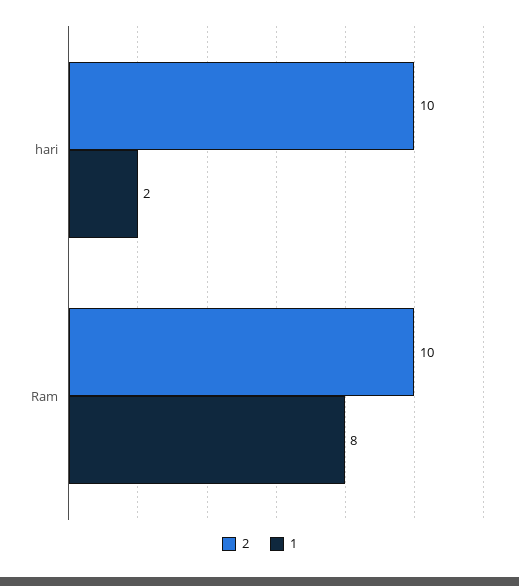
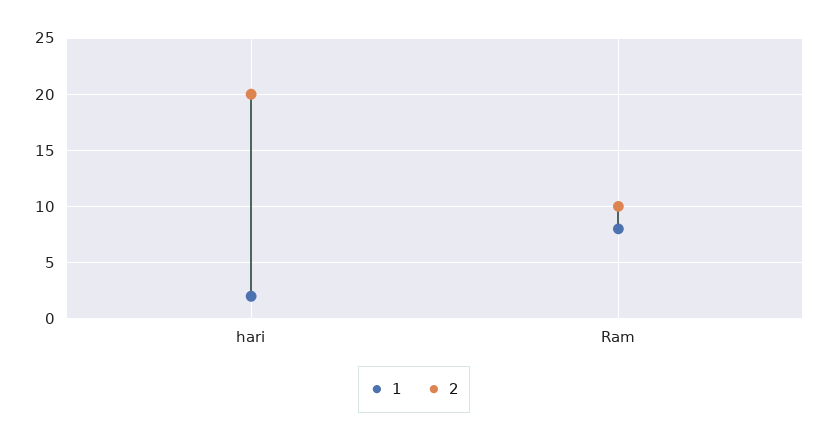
  {
    "2": {
-     "hari": 10,
+     "hari": 20,
      "Ram": 10
    },
    "1": {
      "hari": 2,
      "Ram": 8
    }
  }

